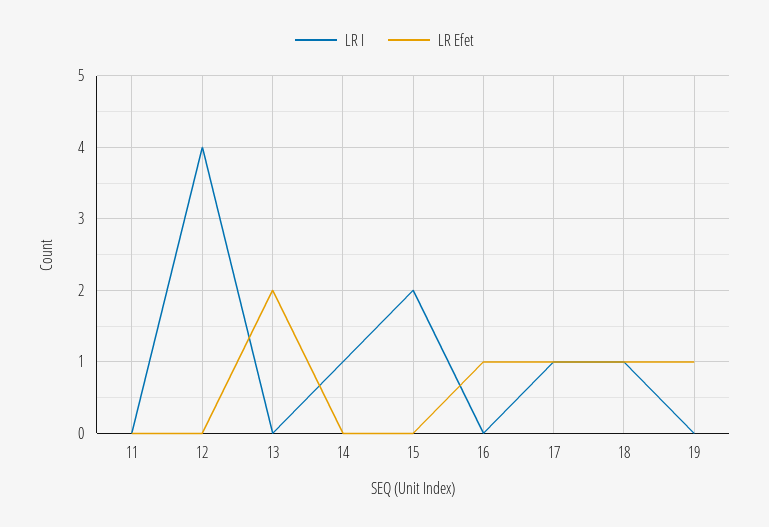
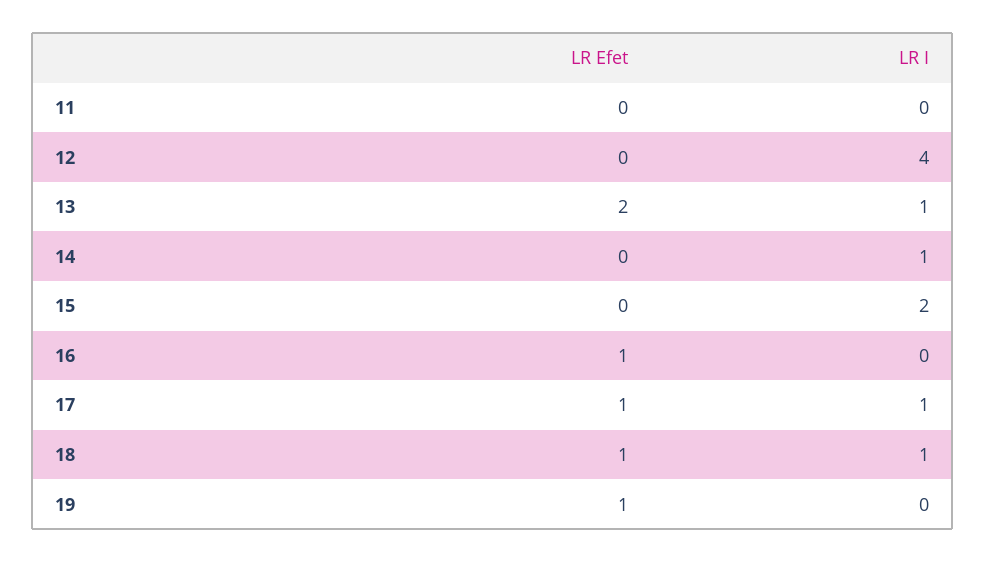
  {
    "LR I": {
      "11": 0,
      "12": 4,
-     "13": 0,
+     "13": 1,
      "14": 1,
      "15": 2,
      "16": 0,
      "17": 1,
      "18": 1,
      "19": 0
    },
    "LR Efet": {
      "11": 0,
      "12": 0,
      "13": 2,
      "14": 0,
      "15": 0,
      "16": 1,
      "17": 1,
      "18": 1,
      "19": 1
    }
  }

